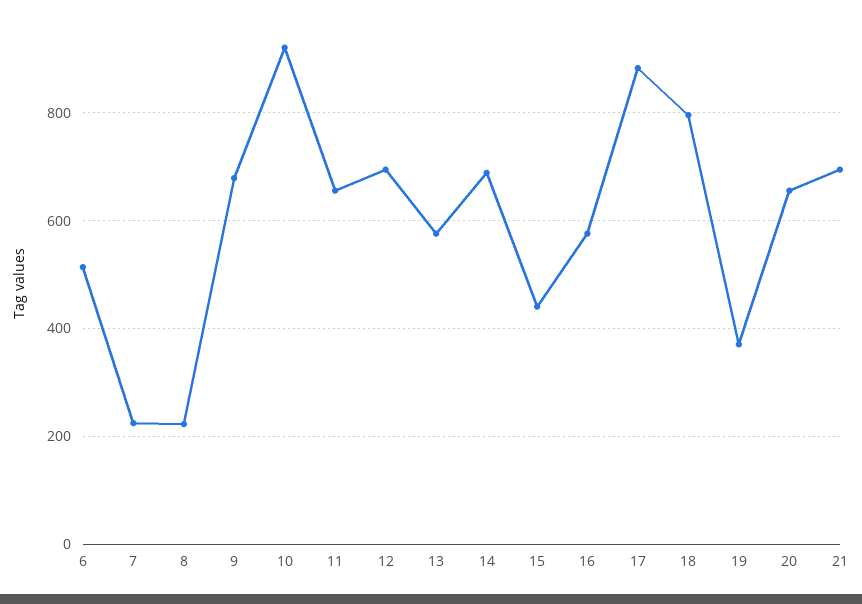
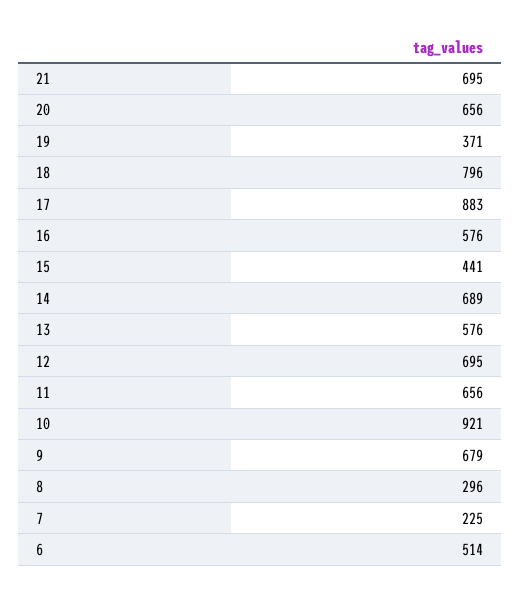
  {
    "6": 514,
    "7": 225,
-   "8": 220,
+   "8": 296,
    "9": 679,
    "10": 921,
    "11": 656,
    "12": 695,
    "13": 576,
    "14": 689,
    "15": 441,
    "16": 576,
    "17": 883,
    "18": 796,
    "19": 371,
    "20": 656,
    "21": 695
  }

